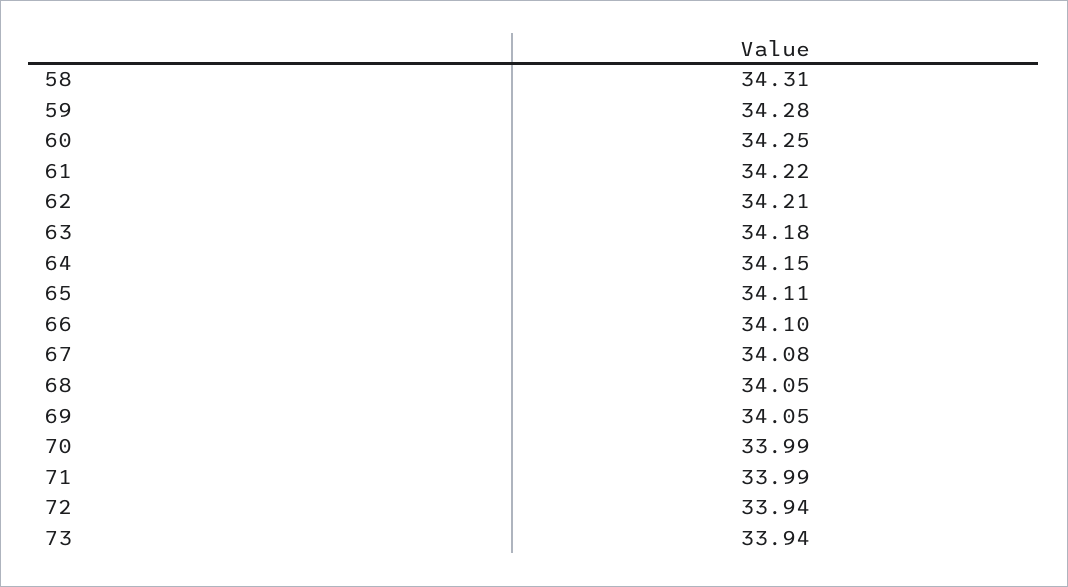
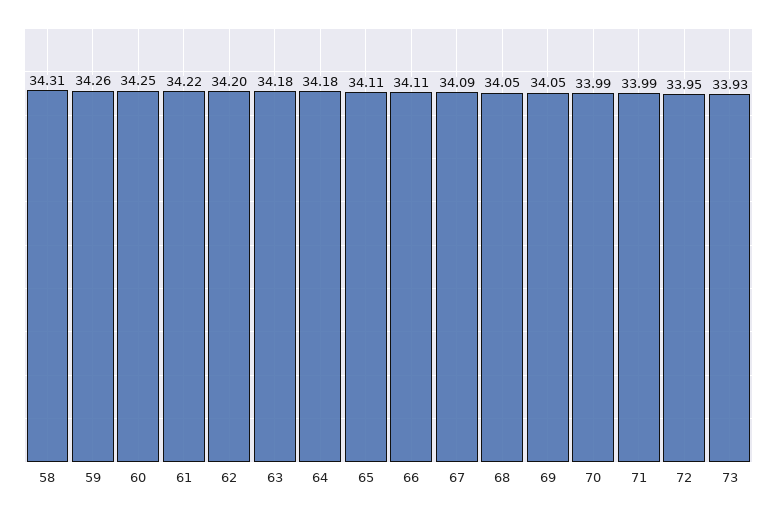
  {
    "58": 34.31,
-   "59": 34.28,
+   "59": 34.26,
    "60": 34.25,
    "61": 34.22,
-   "62": 34.21,
+   "62": 34.2,
    "63": 34.18,
-   "64": 34.15,
+   "64": 34.18,
    "65": 34.11,
-   "66": 34.1,
+   "66": 34.11,
-   "67": 34.08,
+   "67": 34.09,
    "68": 34.05,
    "69": 34.05,
    "70": 33.99,
    "71": 33.99,
-   "72": 33.94,
+   "72": 33.95,
-   "73": 33.94
+   "73": 33.93
  }

